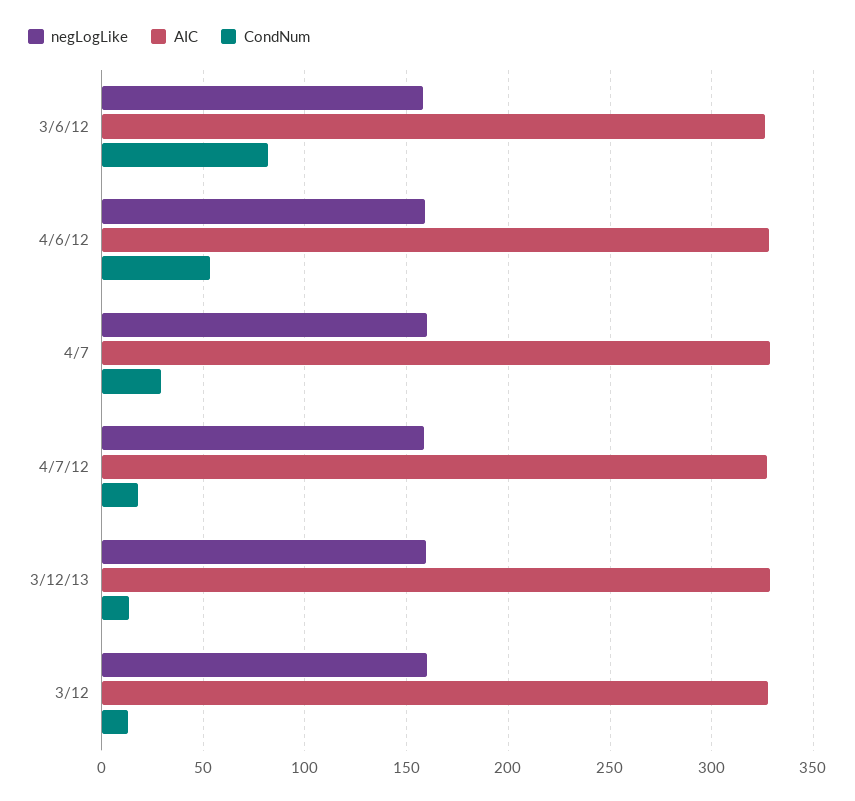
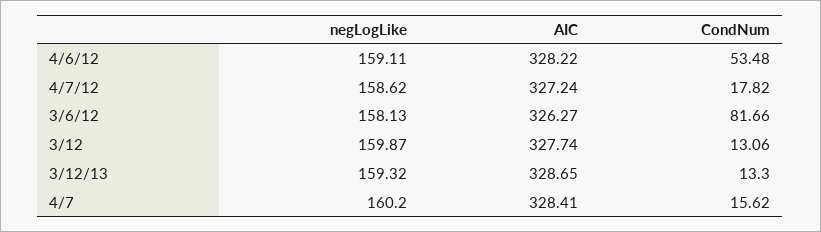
  {
    "negLogLike": {
      "3/6/12": 158.13,
      "4/6/12": 159.11,
      "4/7": 160.2,
      "4/7/12": 158.62,
      "3/12/13": 159.32,
      "3/12": 159.87
    },
    "AIC": {
      "3/6/12": 326.27,
      "4/6/12": 328.22,
      "4/7": 328.41,
      "4/7/12": 327.24,
      "3/12/13": 328.65,
      "3/12": 327.74
    },
    "CondNum": {
      "3/6/12": 81.66,
      "4/6/12": 53.48,
-     "4/7": 30,
+     "4/7": 15.62,
      "4/7/12": 17.82,
      "3/12/13": 13.3,
      "3/12": 13.06
    }
  }

